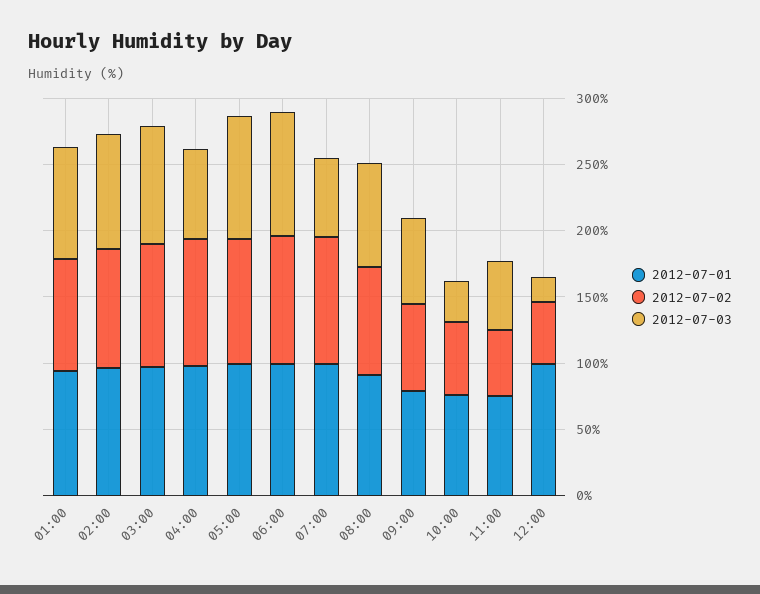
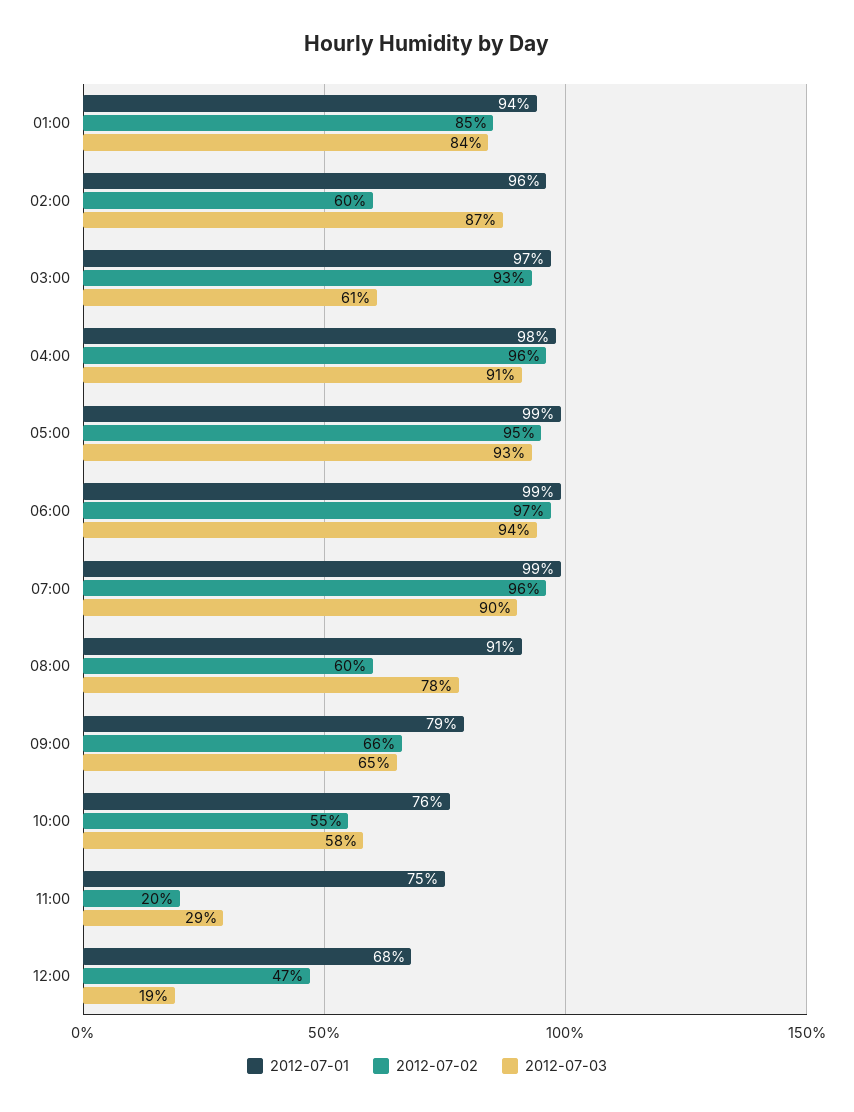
  {
    "2012-07-01": {
      "01:00": 94,
      "02:00": 96,
      "03:00": 97,
      "04:00": 98,
      "05:00": 99,
      "06:00": 99,
      "07:00": 99,
      "08:00": 91,
      "09:00": 79,
      "10:00": 76,
      "11:00": 75,
-     "12:00": 100
+     "12:00": 68
    },
    "2012-07-02": {
      "01:00": 85,
-     "02:00": 90,
+     "02:00": 60,
      "03:00": 93,
      "04:00": 96,
      "05:00": 95,
      "06:00": 97,
      "07:00": 96,
-     "08:00": 80,
+     "08:00": 60,
      "09:00": 66,
      "10:00": 55,
-     "11:00": 50,
+     "11:00": 20,
      "12:00": 47
    },
    "2012-07-03": {
      "01:00": 84,
      "02:00": 87,
-     "03:00": 90,
+     "03:00": 61,
-     "04:00": 70,
+     "04:00": 91,
      "05:00": 93,
      "06:00": 94,
-     "07:00": 60,
+     "07:00": 90,
      "08:00": 78,
      "09:00": 65,
-     "10:00": 30,
+     "10:00": 58,
-     "11:00": 50,
+     "11:00": 29,
      "12:00": 19
    }
  }

